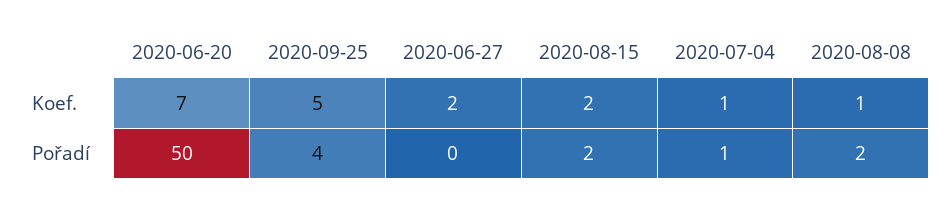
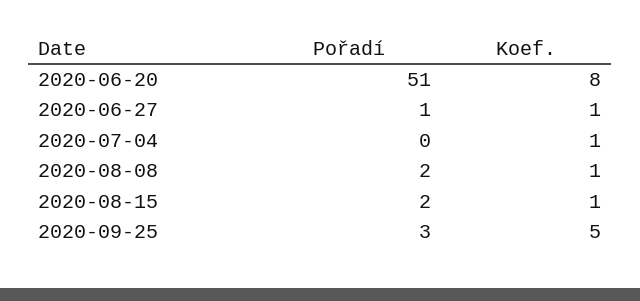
  {
    "2020-06-20": {
-     "Koef.": 7,
+     "Koef.": 8,
-     "Pořadí": 50
+     "Pořadí": 51
    },
    "2020-09-25": {
      "Koef.": 5,
-     "Pořadí": 4
+     "Pořadí": 3
    },
    "2020-06-27": {
-     "Koef.": 2,
+     "Koef.": 1,
-     "Pořadí": 0
+     "Pořadí": 1
    },
    "2020-08-15": {
-     "Koef.": 2,
+     "Koef.": 1,
      "Pořadí": 2
    },
    "2020-07-04": {
      "Koef.": 1,
-     "Pořadí": 1
+     "Pořadí": 0
    },
    "2020-08-08": {
      "Koef.": 1,
      "Pořadí": 2
    }
  }

